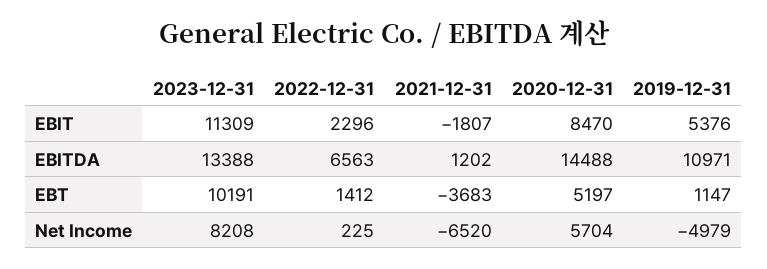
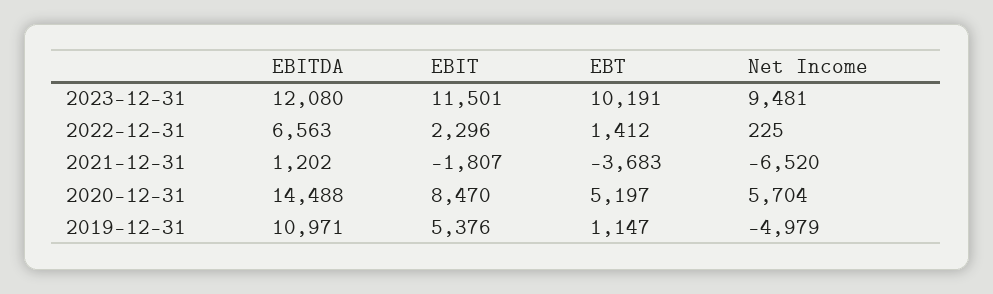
  {
    "2023-12-31": {
-     "EBIT": 11309,
+     "EBIT": 11501,
-     "EBITDA": 13388,
+     "EBITDA": 12080,
      "EBT": 10191,
-     "Net Income": 8208
+     "Net Income": 9481
    },
    "2022-12-31": {
      "EBIT": 2296,
      "EBITDA": 6563,
      "EBT": 1412,
      "Net Income": 225
    },
    "2021-12-31": {
      "EBIT": -1807,
      "EBITDA": 1202,
      "EBT": -3683,
      "Net Income": -6520
    },
    "2020-12-31": {
      "EBIT": 8470,
      "EBITDA": 14488,
      "EBT": 5197,
      "Net Income": 5704
    },
    "2019-12-31": {
      "EBIT": 5376,
      "EBITDA": 10971,
      "EBT": 1147,
      "Net Income": -4979
    }
  }

